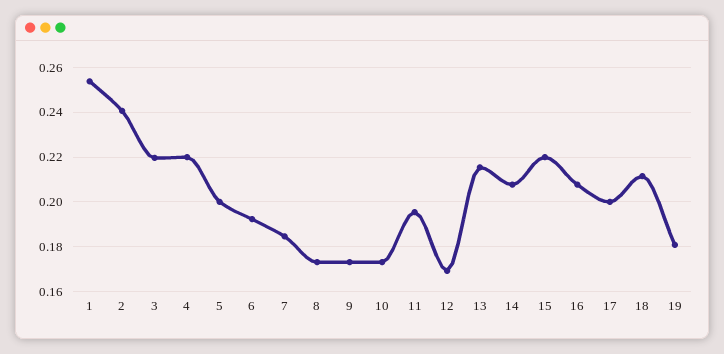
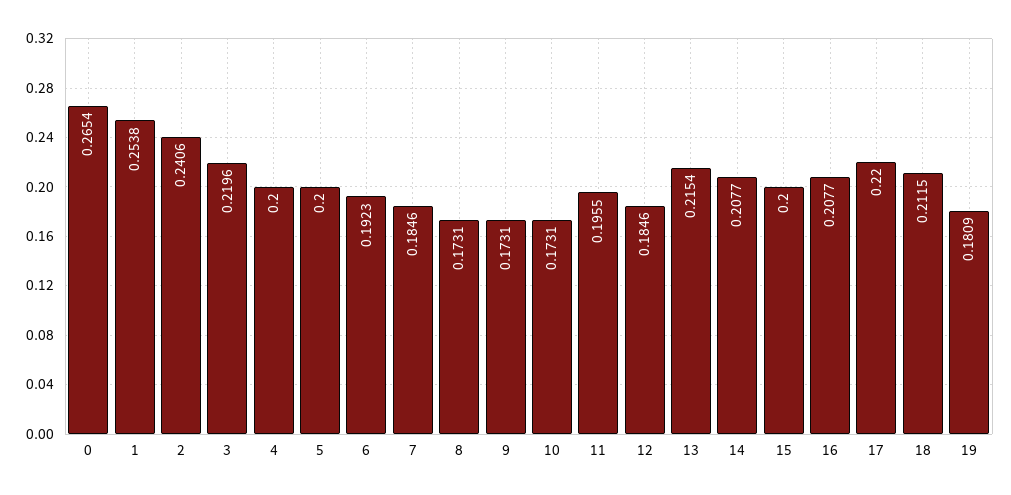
  {
    "1": 0.2538,
    "2": 0.2406,
    "3": 0.2196,
-   "4": 0.22,
+   "4": 0.2,
    "5": 0.2,
    "6": 0.1923,
    "7": 0.1846,
    "8": 0.1731,
    "9": 0.1731,
    "10": 0.1731,
    "11": 0.1955,
-   "12": 0.17,
+   "12": 0.1846,
    "13": 0.2154,
    "14": 0.2077,
-   "15": 0.22,
+   "15": 0.2,
    "16": 0.2077,
-   "17": 0.2,
+   "17": 0.22,
    "18": 0.2115,
-   "19": 0.1809
+   "19": 0.1809,
+   "0": 0.2654
  }

